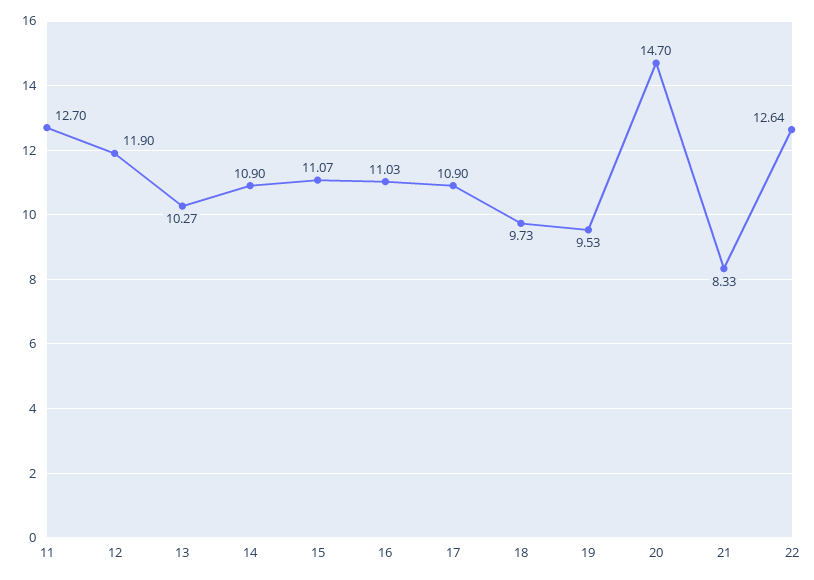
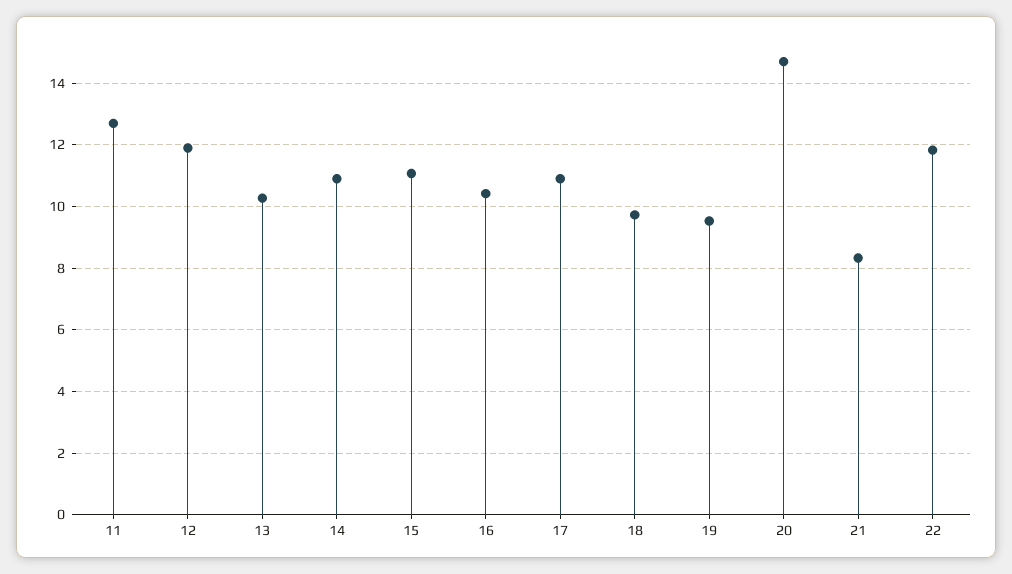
  {
    "11": 12.7,
    "12": 11.9,
    "13": 10.27,
    "14": 10.9,
    "15": 11.07,
-   "16": 11.03,
+   "16": 10.4,
    "17": 10.9,
    "18": 9.73,
    "19": 9.53,
    "20": 14.7,
    "21": 8.33,
-   "22": 12.64
+   "22": 11.8
  }

